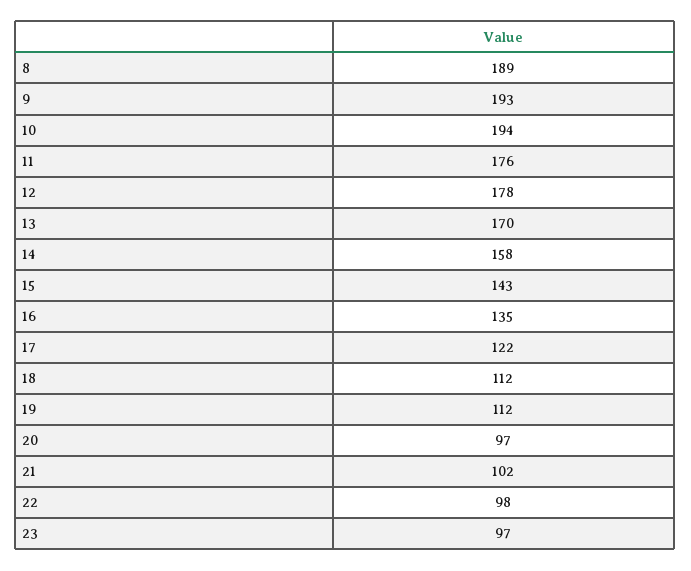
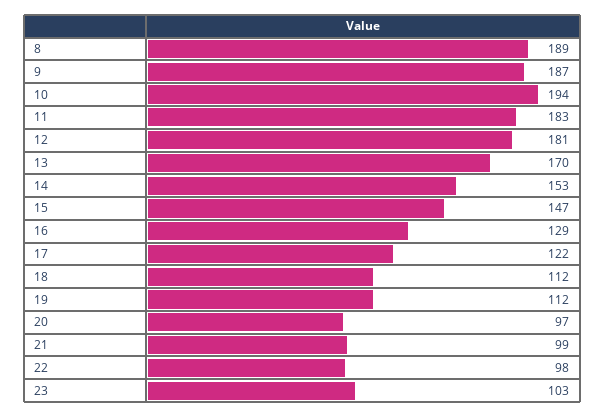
  {
    "8": 189,
-   "9": 193,
+   "9": 187,
    "10": 194,
-   "11": 176,
+   "11": 183,
-   "12": 178,
+   "12": 181,
    "13": 170,
-   "14": 158,
+   "14": 153,
-   "15": 143,
+   "15": 147,
-   "16": 135,
+   "16": 129,
    "17": 122,
    "18": 112,
    "19": 112,
    "20": 97,
-   "21": 102,
+   "21": 99,
    "22": 98,
-   "23": 97
+   "23": 103
  }

